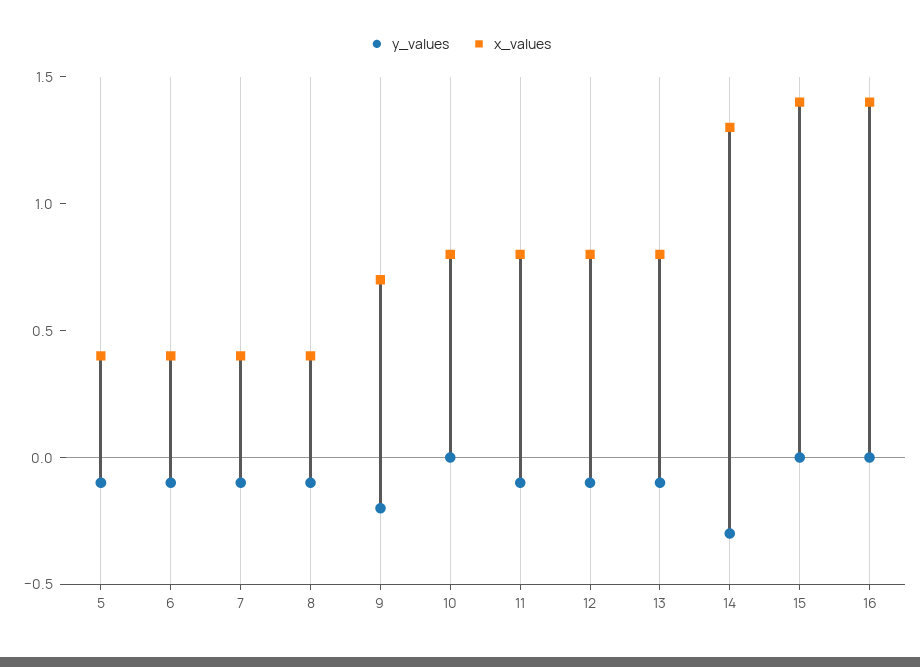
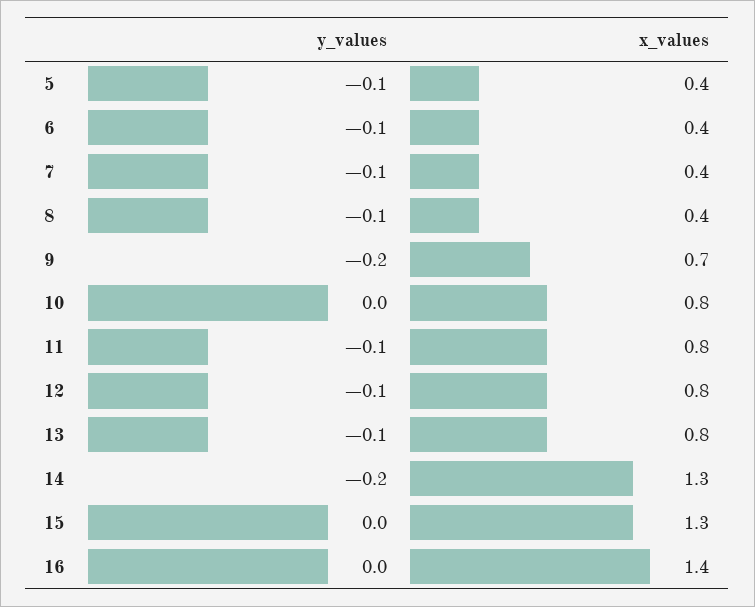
  {
    "y_values": {
      "5": -0.1,
      "6": -0.1,
      "7": -0.1,
      "8": -0.1,
      "9": -0.2,
      "10": 0,
      "11": -0.1,
      "12": -0.1,
      "13": -0.1,
-     "14": -0.3,
+     "14": -0.2,
      "15": 0,
      "16": 0
    },
    "x_values": {
      "5": 0.4,
      "6": 0.4,
      "7": 0.4,
      "8": 0.4,
      "9": 0.7,
      "10": 0.8,
      "11": 0.8,
      "12": 0.8,
      "13": 0.8,
      "14": 1.3,
-     "15": 1.4,
+     "15": 1.3,
      "16": 1.4
    }
  }

